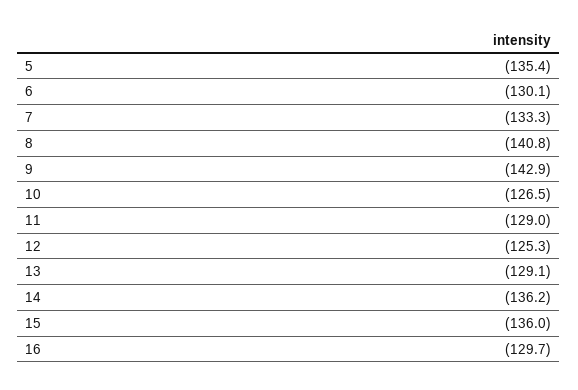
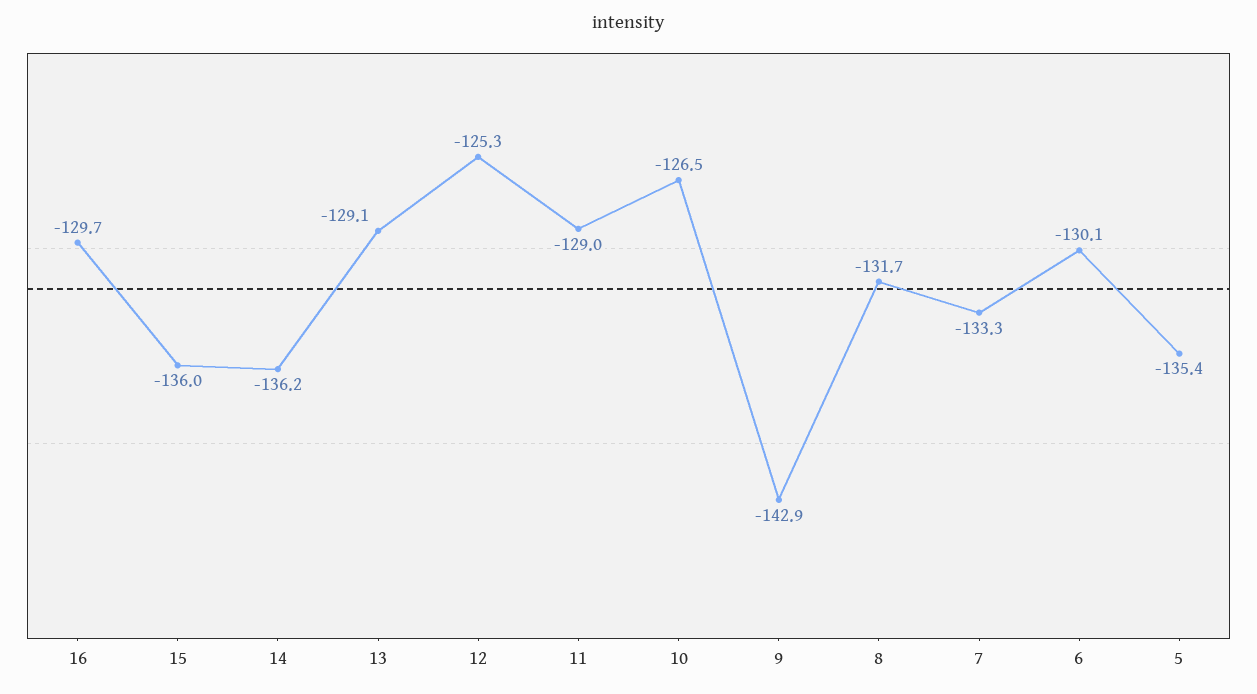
  {
    "5": -135.4,
    "6": -130.1,
    "7": -133.3,
-   "8": -140.8,
+   "8": -131.7,
    "9": -142.9,
    "10": -126.5,
    "11": -129,
    "12": -125.3,
    "13": -129.1,
    "14": -136.2,
    "15": -136,
    "16": -129.7
  }

